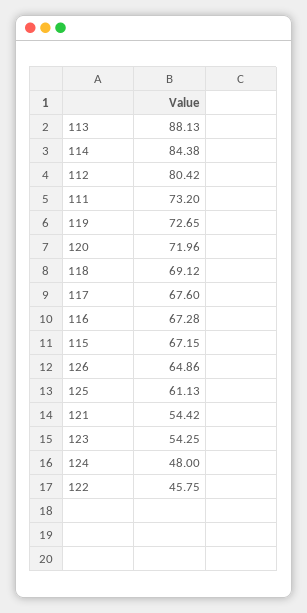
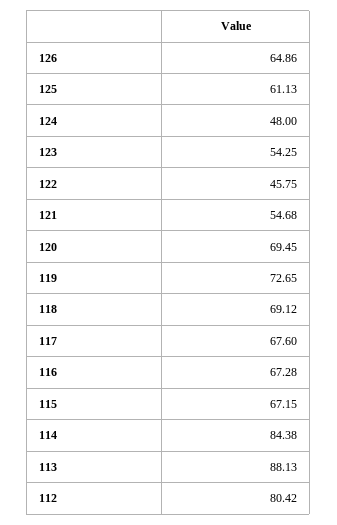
  {
    "113": 88.13,
    "114": 84.38,
    "112": 80.42,
-   "111": 73.2,
    "119": 72.65,
-   "120": 71.96,
+   "120": 69.45,
    "118": 69.12,
    "117": 67.6,
    "116": 67.28,
    "115": 67.15,
    "126": 64.86,
    "125": 61.13,
-   "121": 54.42,
+   "121": 54.68,
    "123": 54.25,
    "124": 48,
    "122": 45.75
  }

